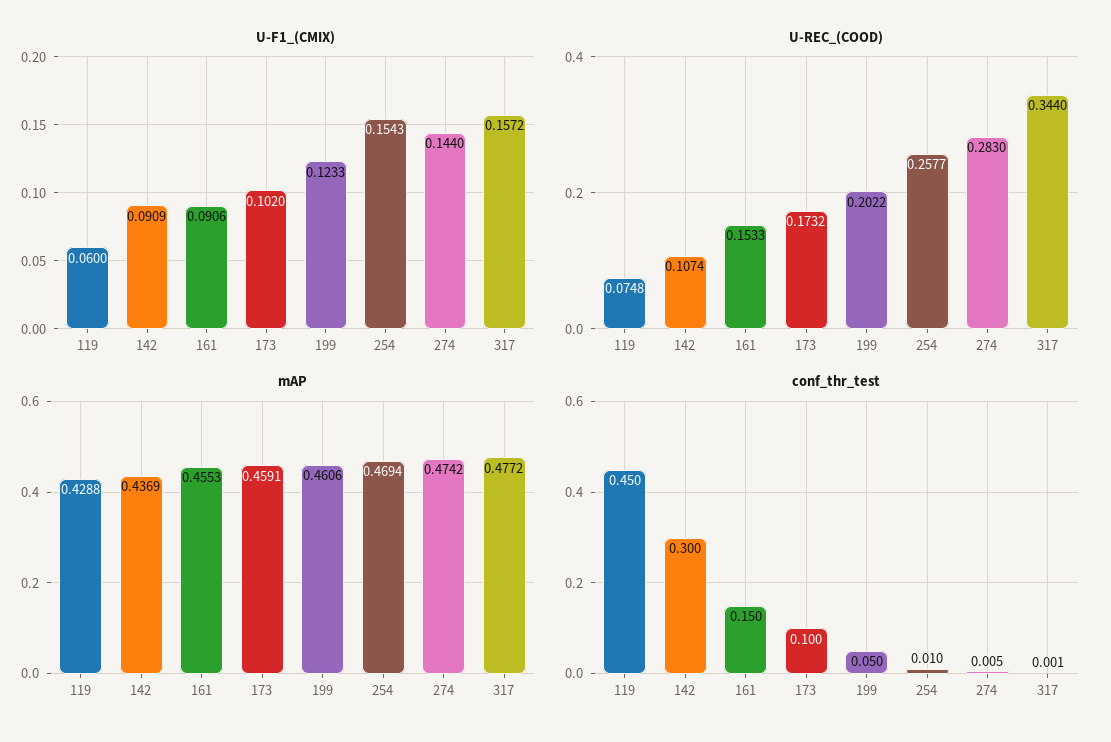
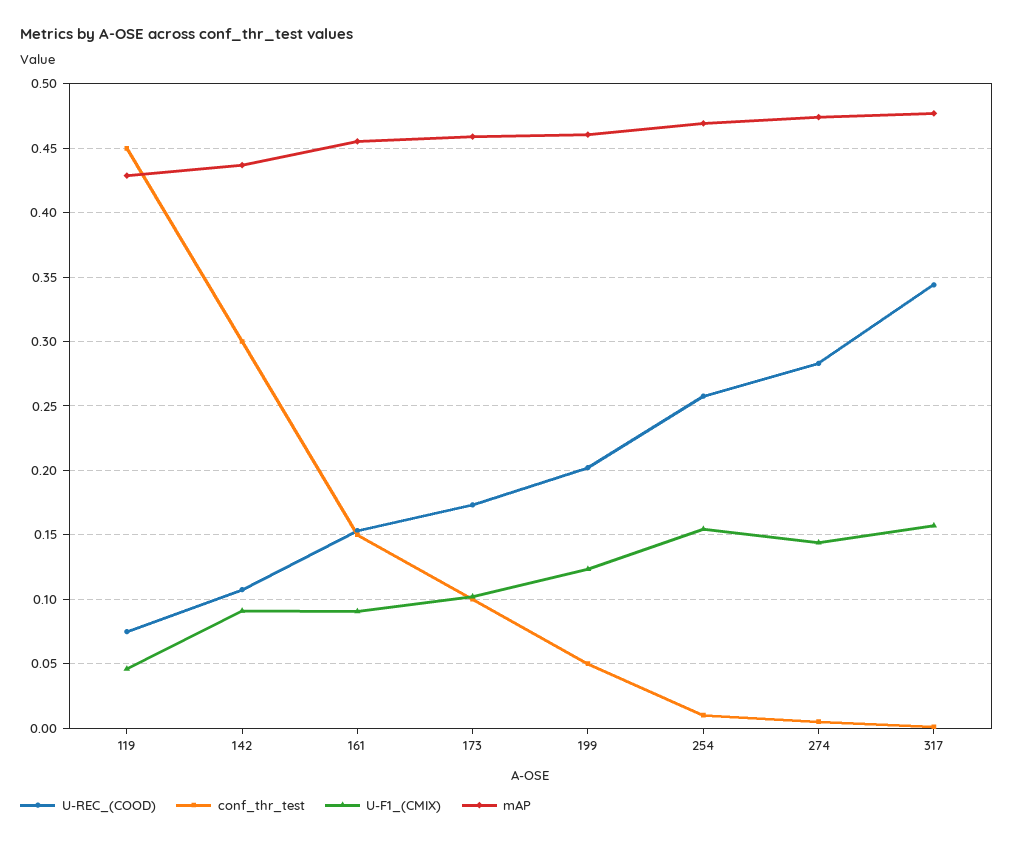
  {
    "U-F1_(CMIX)": {
-     "119": 0.06,
+     "119": 0.045,
      "142": 0.0909,
      "161": 0.0906,
      "173": 0.102,
      "199": 0.1233,
      "254": 0.1543,
      "274": 0.144,
      "317": 0.1572
    },
    "U-REC_(COOD)": {
      "119": 0.0748,
      "142": 0.1074,
      "161": 0.1533,
      "173": 0.1732,
      "199": 0.2022,
      "254": 0.2577,
      "274": 0.283,
      "317": 0.344
    },
    "mAP": {
      "119": 0.4288,
      "142": 0.4369,
      "161": 0.4553,
      "173": 0.4591,
      "199": 0.4606,
      "254": 0.4694,
      "274": 0.4742,
      "317": 0.4772
    },
    "conf_thr_test": {
      "119": 0.45,
      "142": 0.3,
      "161": 0.15,
      "173": 0.1,
      "199": 0.05,
      "254": 0.01,
      "274": 0.005,
      "317": 0.001
    }
  }

